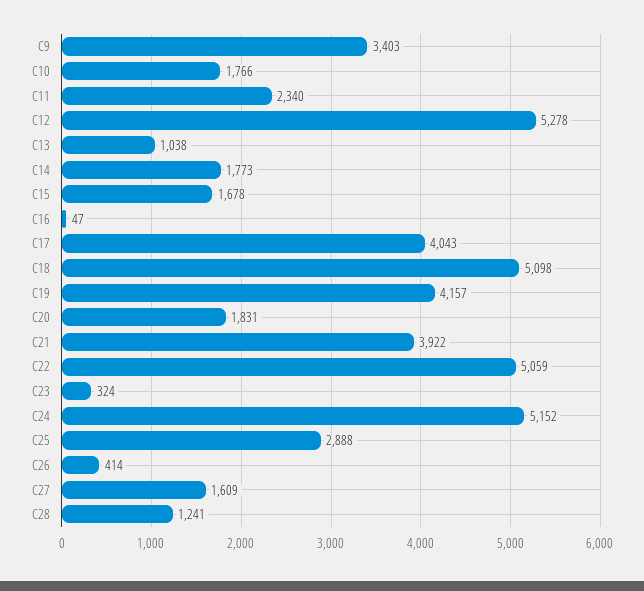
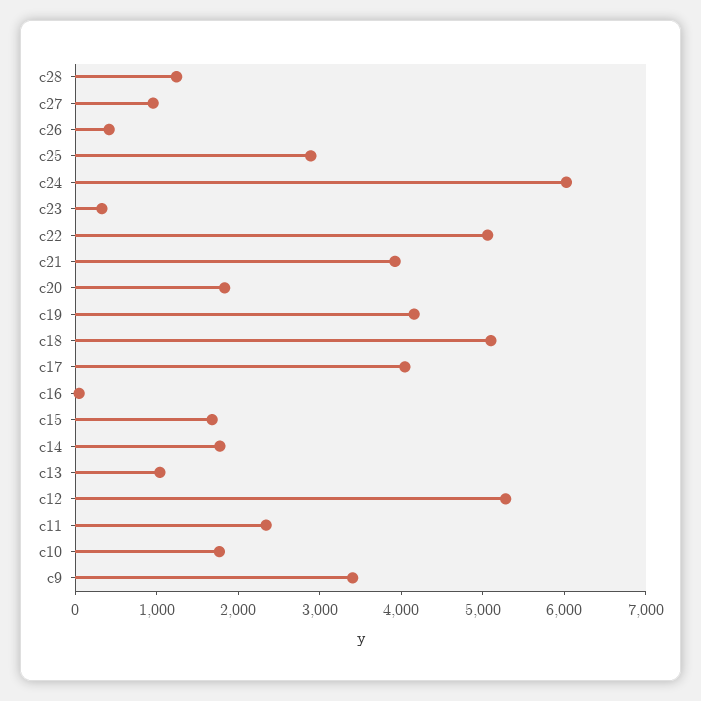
  {
    "C9": 3403,
    "C10": 1766,
    "C11": 2340,
    "C12": 5278,
    "C13": 1038,
    "C14": 1773,
    "C15": 1678,
    "C16": 47,
    "C17": 4043,
    "C18": 5098,
    "C19": 4157,
    "C20": 1831,
    "C21": 3922,
    "C22": 5059,
    "C23": 324,
-   "C24": 5152,
+   "C24": 6000,
    "C25": 2888,
    "C26": 414,
-   "C27": 1609,
+   "C27": 1000,
    "C28": 1241
  }

